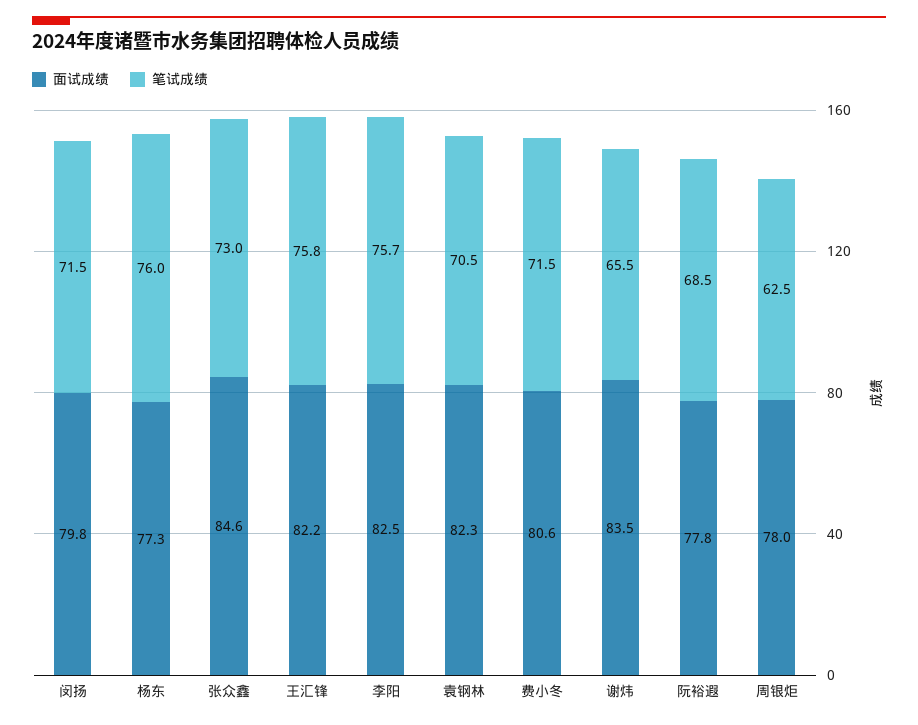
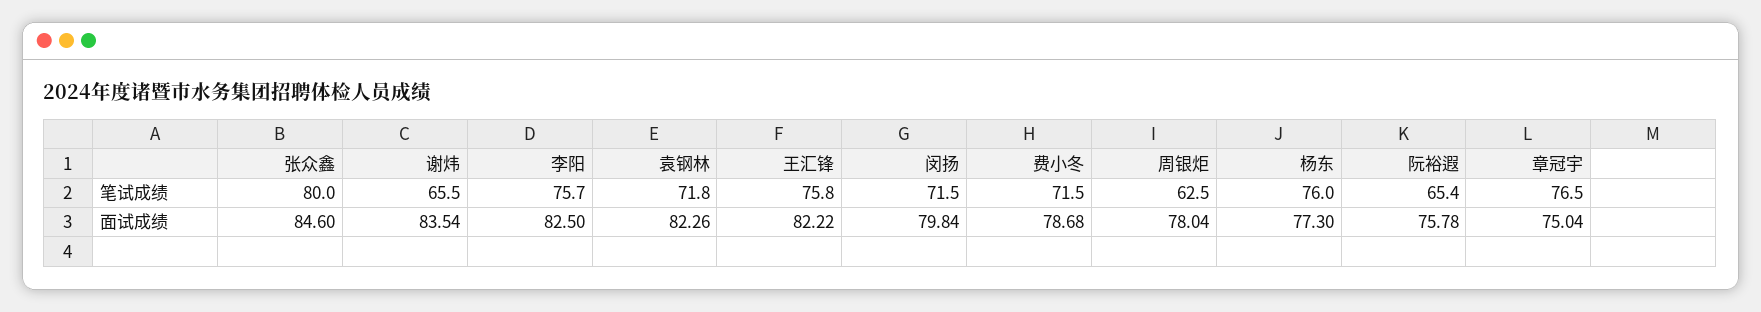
  {
    "面试成绩": {
      "闵扬": 79.84,
      "杨东": 77.3,
      "张众鑫": 84.6,
      "王汇锋": 82.22,
      "李阳": 82.5,
      "袁钢林": 82.26,
-     "费小冬": 80.6,
+     "费小冬": 78.68,
      "谢炜": 83.54,
-     "阮裕遐": 77.8,
+     "阮裕遐": 75.78,
-     "周银炬": 78.04
+     "周银炬": 78.04,
+     "章冠宇": 75.04
    },
    "笔试成绩": {
      "闵扬": 71.5,
      "杨东": 76,
-     "张众鑫": 73,
+     "张众鑫": 80,
      "王汇锋": 75.8,
      "李阳": 75.7,
-     "袁钢林": 70.5,
+     "袁钢林": 71.8,
      "费小冬": 71.5,
      "谢炜": 65.5,
-     "阮裕遐": 68.5,
+     "阮裕遐": 65.4,
-     "周银炬": 62.5
+     "周银炬": 62.5,
+     "章冠宇": 76.5
    }
  }

